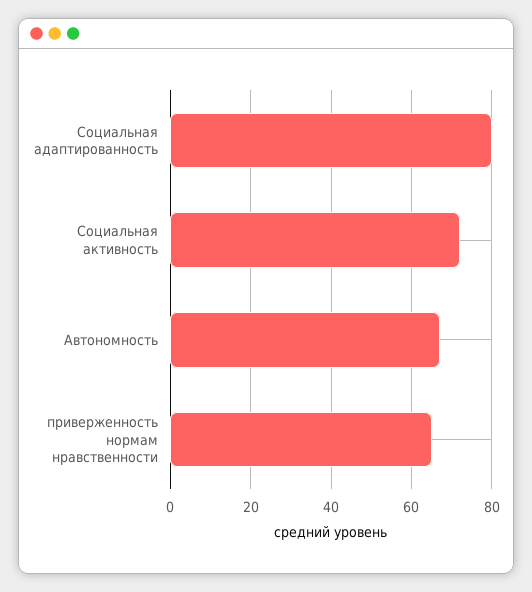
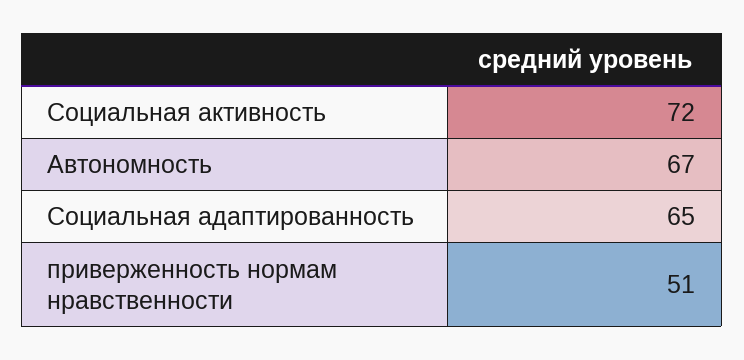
  {
-   "Социальная адаптированность": 80,
+   "Социальная адаптированность": 65,
    "Социальная активность": 72,
    "Автономность": 67,
-   "приверженность нормам нравственности": 65
+   "приверженность нормам нравственности": 51
  }

